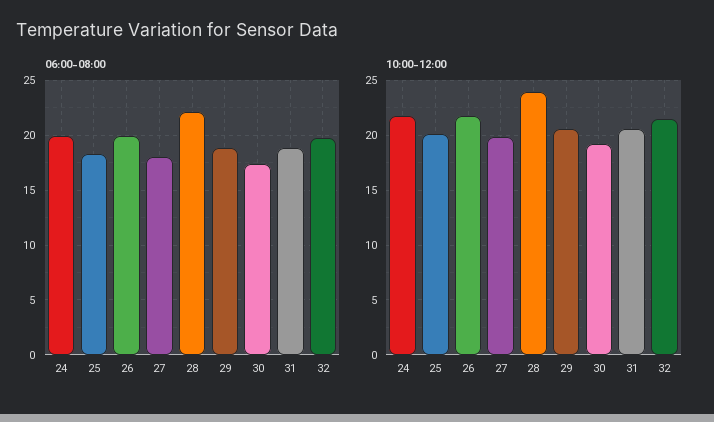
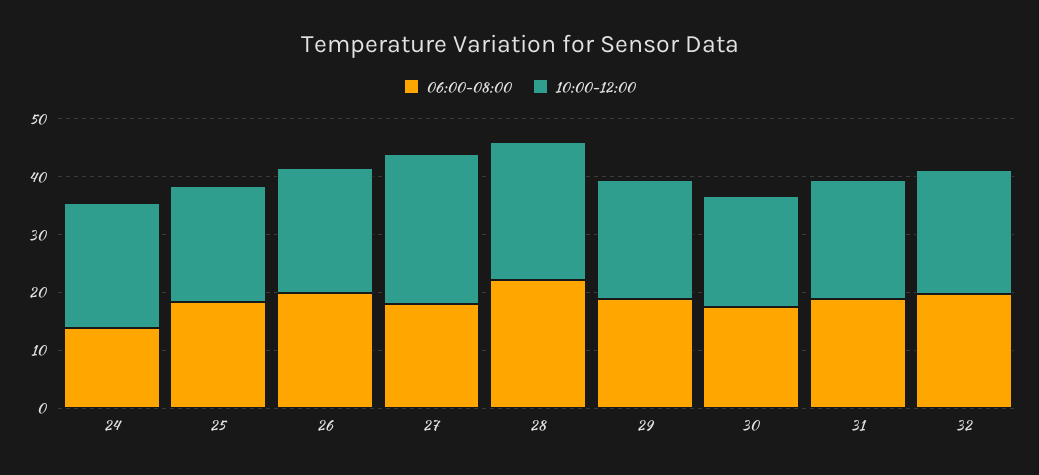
  {
    "06:00-08:00": {
-     "24": 20,
+     "24": 14,
      "25": 18,
      "26": 20,
      "27": 18,
      "28": 22,
      "29": 19,
      "30": 17,
      "31": 19,
      "32": 20
    },
    "10:00-12:00": {
      "24": 22,
      "25": 20,
      "26": 22,
-     "27": 20,
+     "27": 26,
      "28": 24,
      "29": 21,
      "30": 19,
      "31": 21,
      "32": 22
    }
  }

